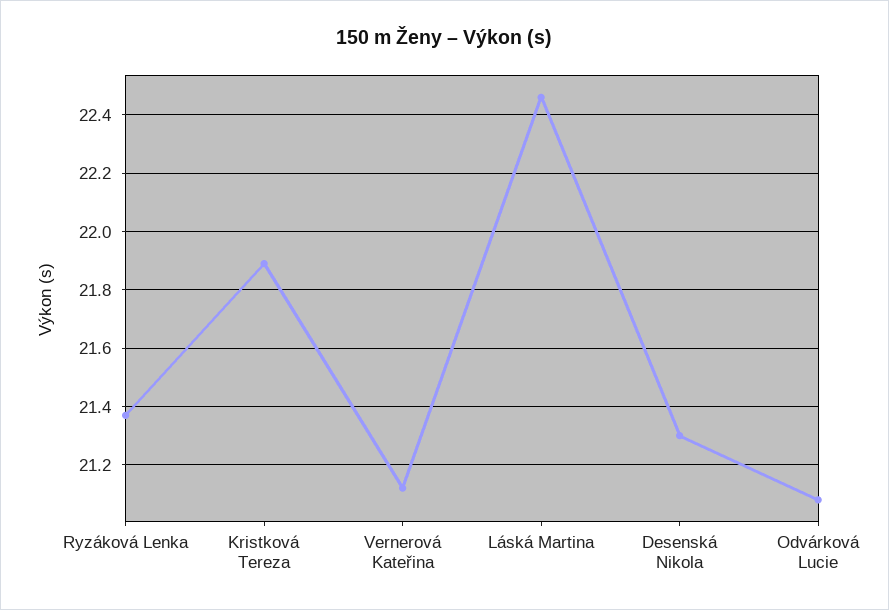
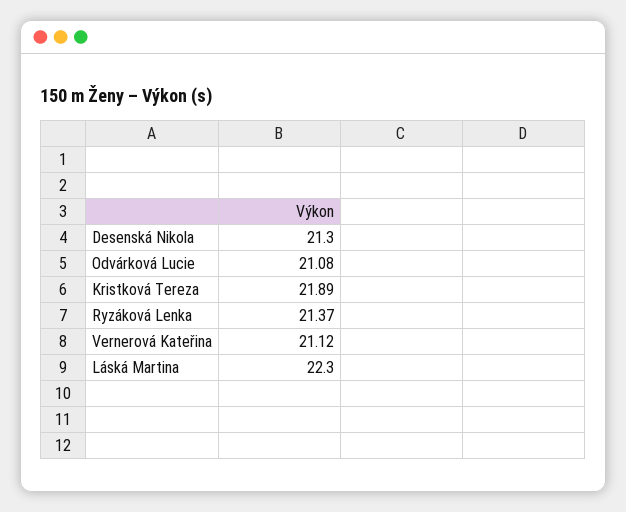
  {
    "Ryzáková Lenka": 21.37,
    "Kristková Tereza": 21.89,
    "Vernerová Kateřina": 21.12,
-   "Láská Martina": 22.45,
+   "Láská Martina": 22.3,
    "Desenská Nikola": 21.3,
    "Odvárková Lucie": 21.08
  }

